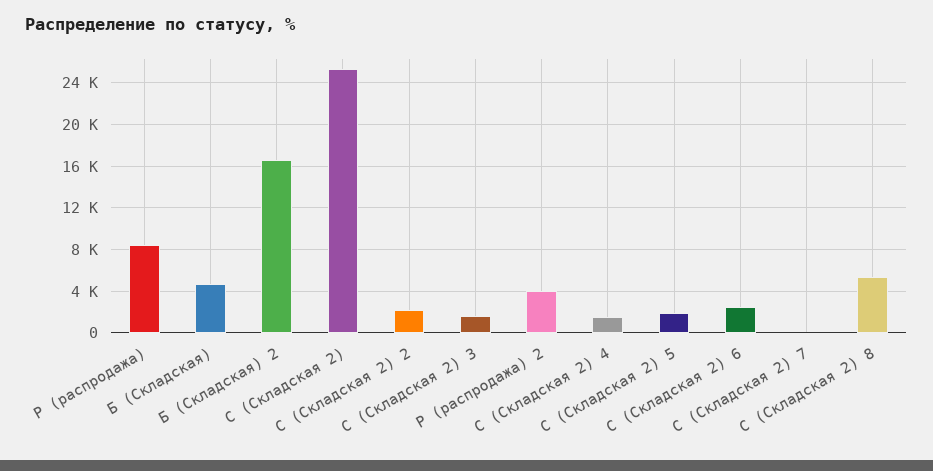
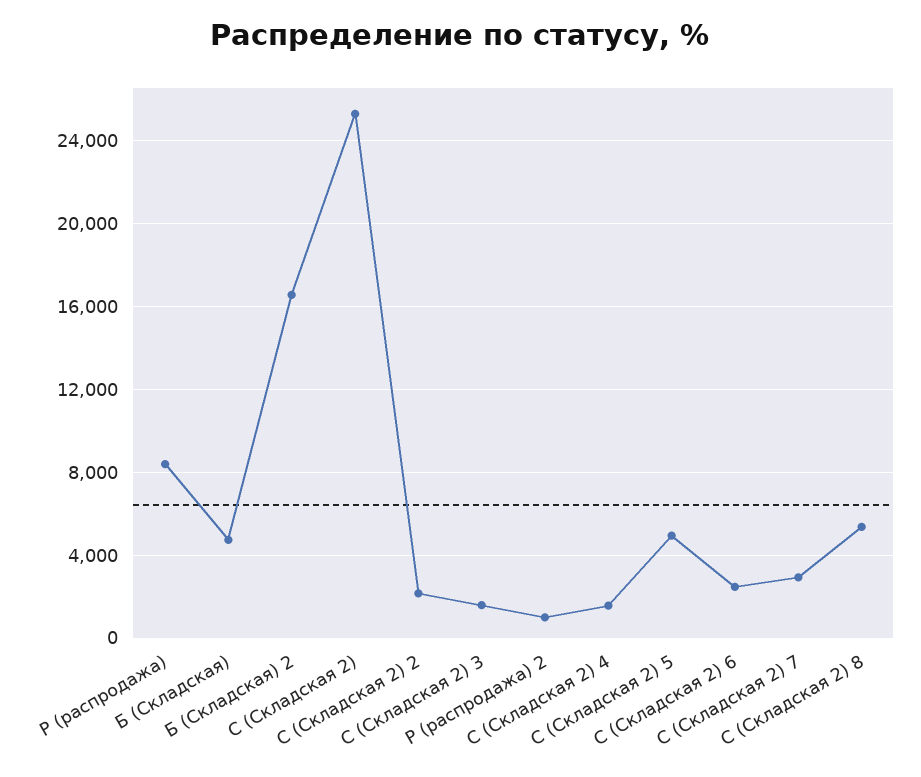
  {
    "Р (распродажа)": 8500,
    "Б (Складская)": 4500,
    "Б (Складская) 2": 16500,
    "С (Складская 2)": 25500,
    "С (Складская 2) 2": 2000,
    "С (Складская 2) 3": 1500,
-   "Р (распродажа) 2": 4000,
+   "Р (распродажа) 2": 1000,
    "С (Складская 2) 4": 1500,
-   "С (Складская 2) 5": 2000,
+   "С (Складская 2) 5": 5000,
    "С (Складская 2) 6": 2500,
-   "С (Складская 2) 7": 0,
+   "С (Складская 2) 7": 3000,
    "С (Складская 2) 8": 5500
  }

